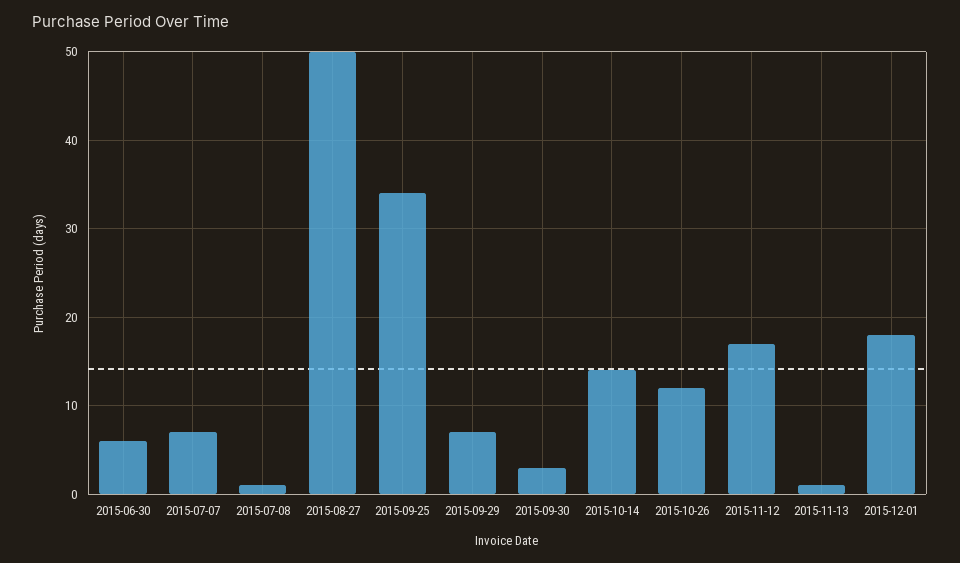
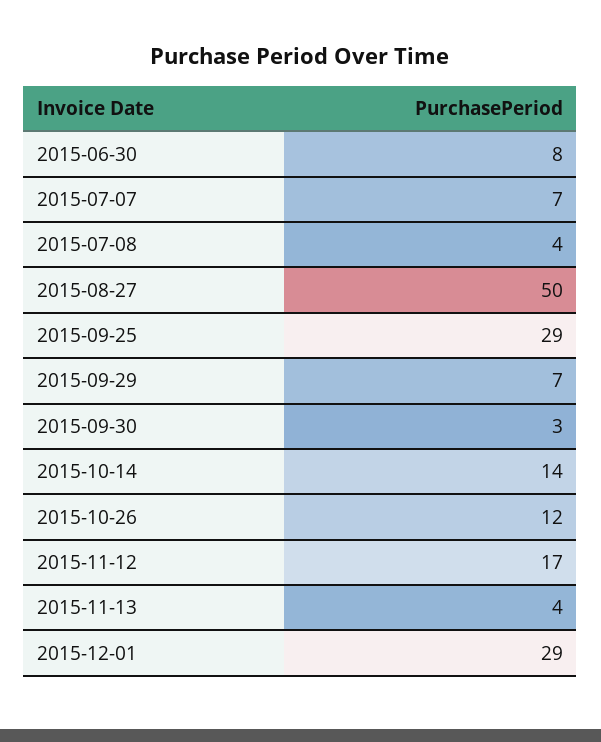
  {
-   "2015-06-30": 6,
+   "2015-06-30": 8,
    "2015-07-07": 7,
-   "2015-07-08": 1,
+   "2015-07-08": 4,
    "2015-08-27": 50,
-   "2015-09-25": 34,
+   "2015-09-25": 29,
    "2015-09-29": 7,
    "2015-09-30": 3,
    "2015-10-14": 14,
    "2015-10-26": 12,
    "2015-11-12": 17,
-   "2015-11-13": 1,
+   "2015-11-13": 4,
-   "2015-12-01": 18
+   "2015-12-01": 29
  }

